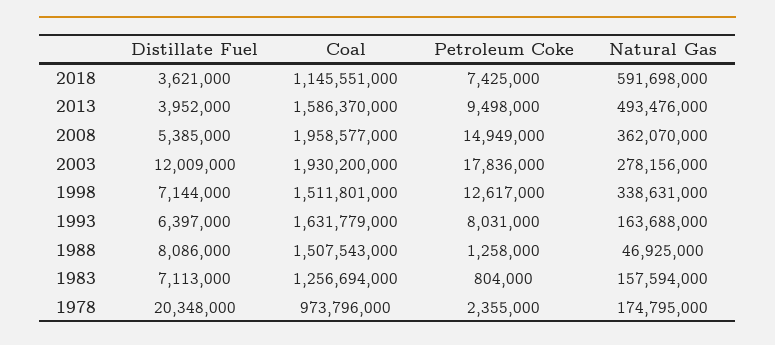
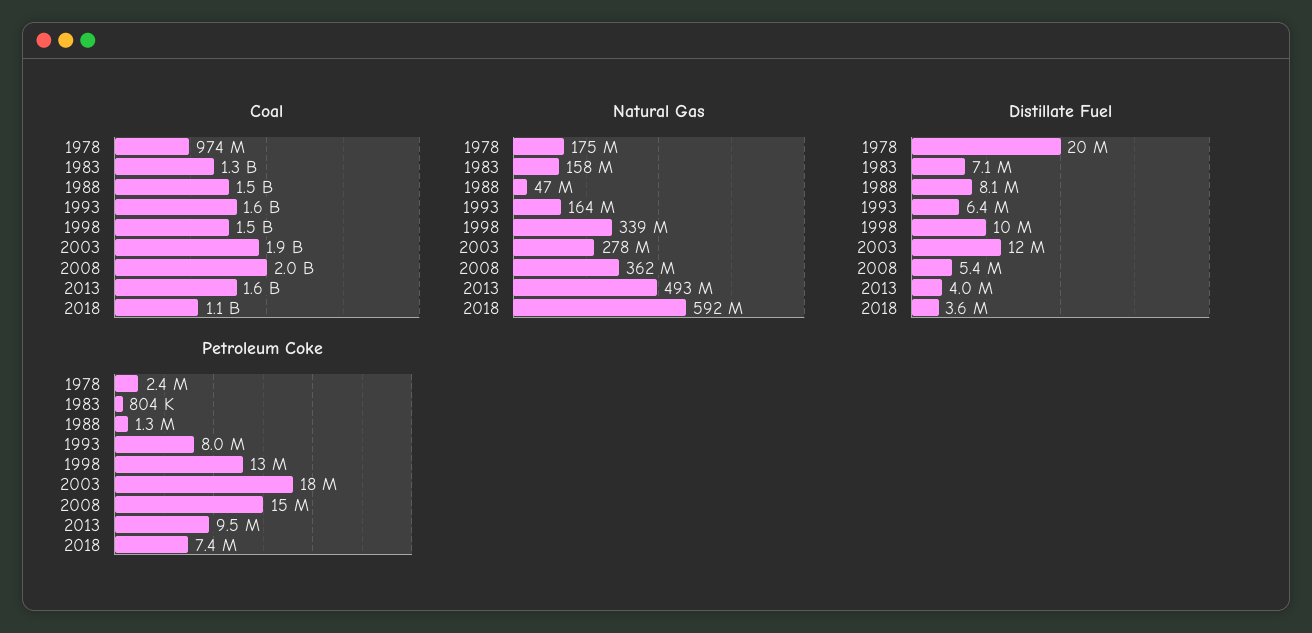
  {
    "Distillate Fuel": {
      "2018": 3621000,
      "2013": 3952000,
      "2008": 5385000,
      "2003": 12009000,
-     "1998": 7144000,
+     "1998": 10000000,
      "1993": 6397000,
      "1988": 8086000,
      "1983": 7113000,
      "1978": 20348000
    },
    "Coal": {
      "2018": 1145551000,
      "2013": 1586370000,
      "2008": 1958577000,
      "2003": 1930200000,
      "1998": 1511801000,
      "1993": 1631779000,
      "1988": 1507543000,
      "1983": 1256694000,
      "1978": 973796000
    },
    "Petroleum Coke": {
      "2018": 7425000,
      "2013": 9498000,
      "2008": 14949000,
      "2003": 17836000,
      "1998": 12617000,
      "1993": 8031000,
      "1988": 1258000,
      "1983": 804000,
      "1978": 2355000
    },
    "Natural Gas": {
      "2018": 591698000,
      "2013": 493476000,
      "2008": 362070000,
      "2003": 278156000,
      "1998": 338631000,
      "1993": 163688000,
      "1988": 46925000,
      "1983": 157594000,
      "1978": 174795000
    }
  }

